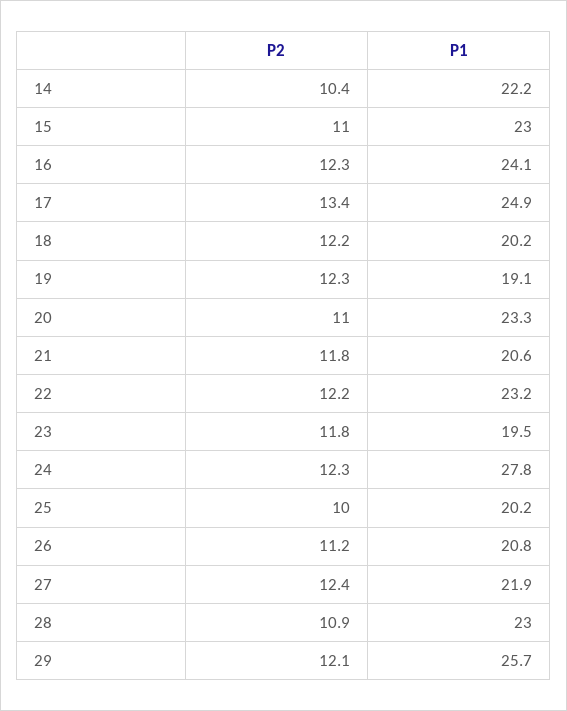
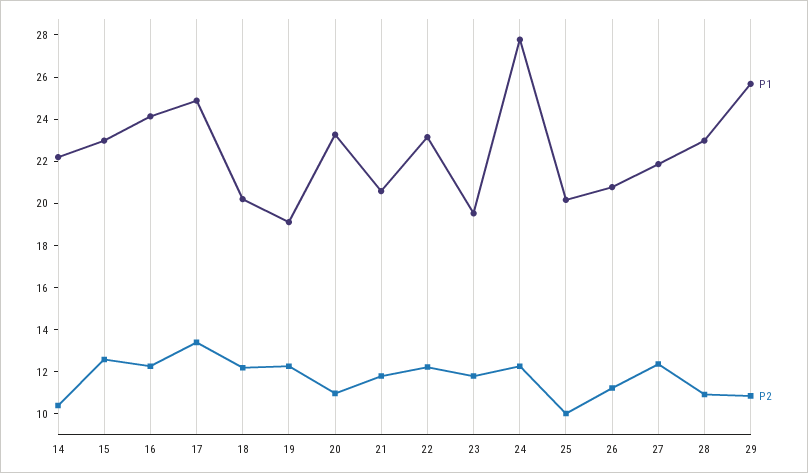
  {
    "P2": {
      "14": 10.4,
-     "15": 11,
+     "15": 12.5,
      "16": 12.3,
      "17": 13.4,
      "18": 12.2,
      "19": 12.3,
      "20": 11,
      "21": 11.8,
      "22": 12.2,
      "23": 11.8,
      "24": 12.3,
      "25": 10,
      "26": 11.2,
      "27": 12.4,
      "28": 10.9,
-     "29": 12.1
+     "29": 11
    },
    "P1": {
      "14": 22.2,
      "15": 23,
      "16": 24.1,
      "17": 24.9,
      "18": 20.2,
      "19": 19.1,
      "20": 23.3,
      "21": 20.6,
      "22": 23.2,
      "23": 19.5,
      "24": 27.8,
      "25": 20.2,
      "26": 20.8,
      "27": 21.9,
      "28": 23,
      "29": 25.7
    }
  }

